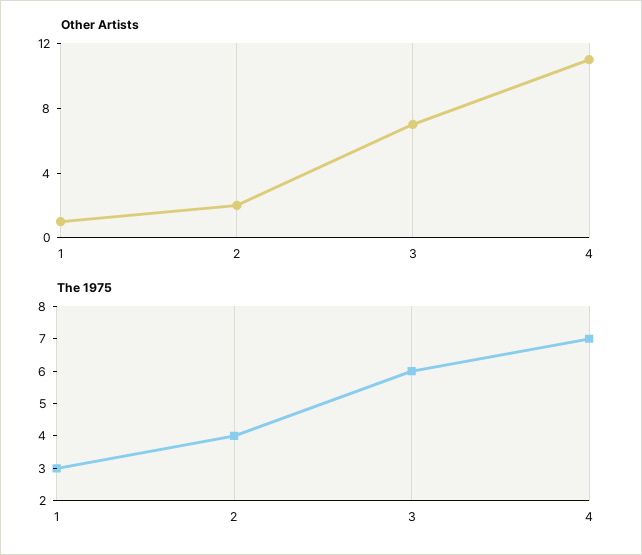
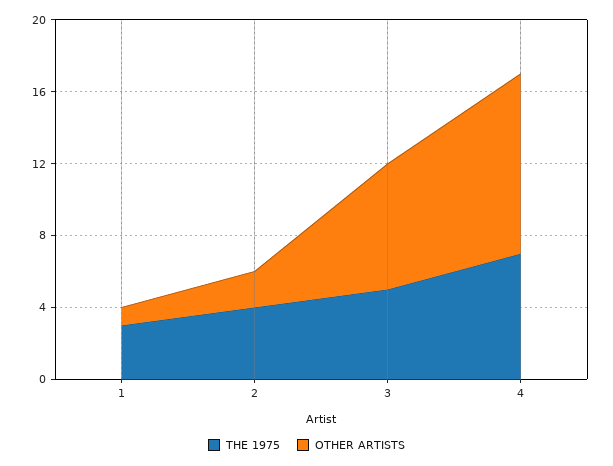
  {
    "Other Artists": {
      "1": 1,
      "2": 2,
      "3": 7,
-     "4": 11
+     "4": 10
    },
    "The 1975": {
      "1": 3,
      "2": 4,
-     "3": 6,
+     "3": 5,
      "4": 7
    }
  }

